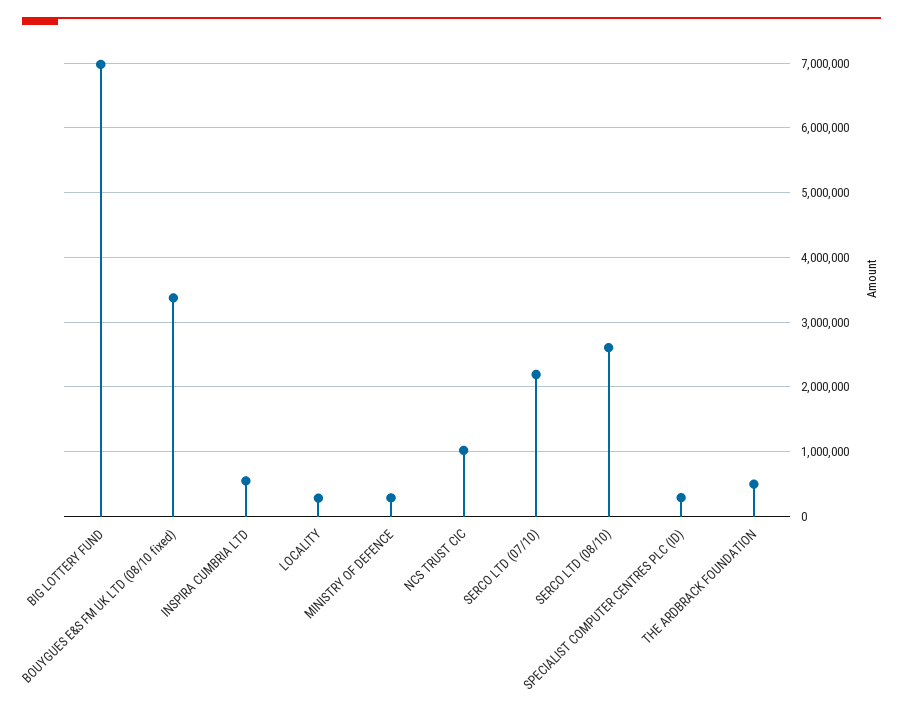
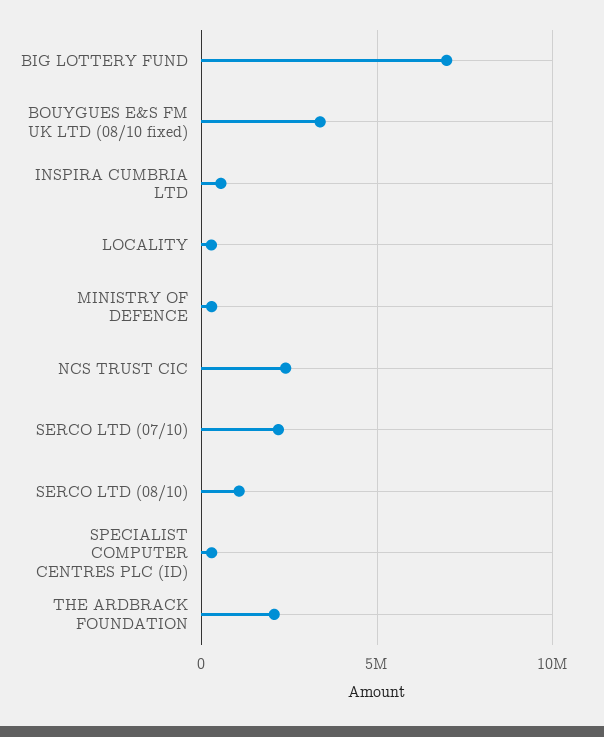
  {
    "BIG LOTTERY FUND": 7000000,
    "BOUYGUES E&S FM UK LTD (08/10 fixed)": 3400000,
    "INSPIRA CUMBRIA LTD": 600000,
    "LOCALITY": 300000,
    "MINISTRY OF DEFENCE": 300000,
-   "NCS TRUST CIC": 1000000,
+   "NCS TRUST CIC": 2500000,
    "SERCO LTD (07/10)": 2200000,
-   "SERCO LTD (08/10)": 2600000,
+   "SERCO LTD (08/10)": 1000000,
    "SPECIALIST COMPUTER CENTRES PLC (ID)": 300000,
-   "THE ARDBRACK FOUNDATION": 500000
+   "THE ARDBRACK FOUNDATION": 2000000
  }

